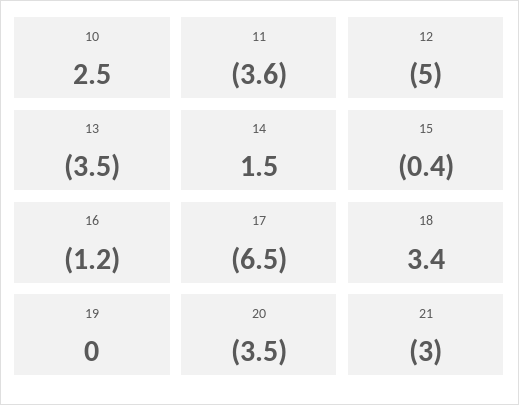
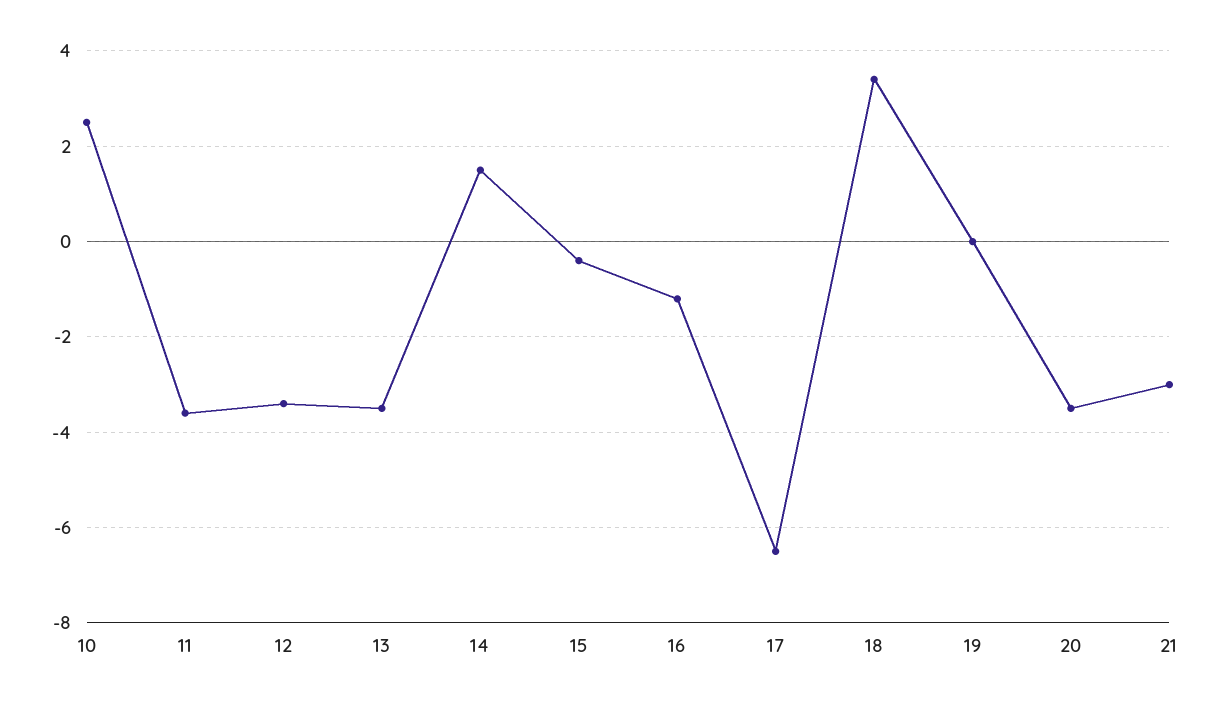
  {
    "10": 2.5,
    "11": -3.6,
-   "12": -5,
+   "12": -3.5,
    "13": -3.5,
    "14": 1.5,
    "15": -0.4,
    "16": -1.2,
    "17": -6.5,
    "18": 3.4,
    "19": 0,
    "20": -3.5,
    "21": -3
  }

